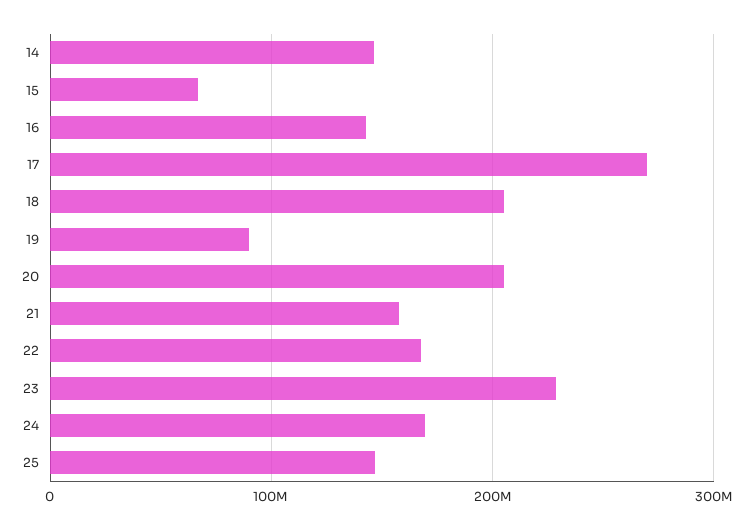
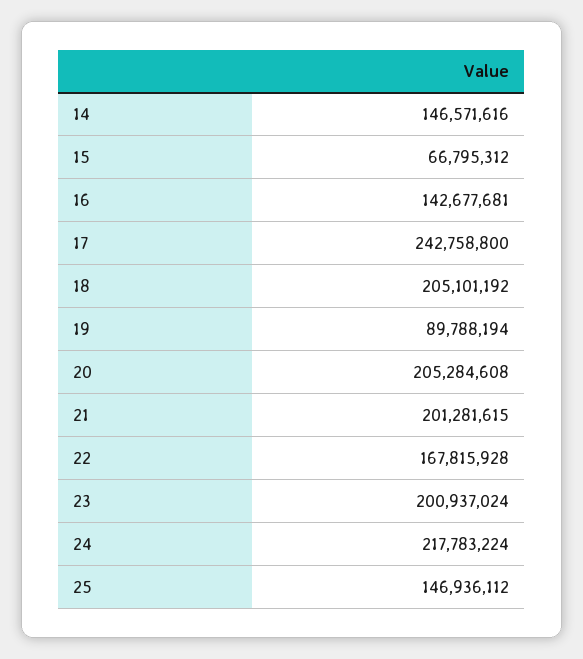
  {
    "14": 146571616,
    "15": 66795312,
    "16": 142677681,
-   "17": 270000000,
+   "17": 242758800,
    "18": 205101192,
    "19": 89788194,
    "20": 205284608,
-   "21": 160000000,
+   "21": 201281615,
    "22": 167815928,
-   "23": 230000000,
+   "23": 200937024,
-   "24": 170000000,
+   "24": 217783224,
    "25": 146936112
  }

